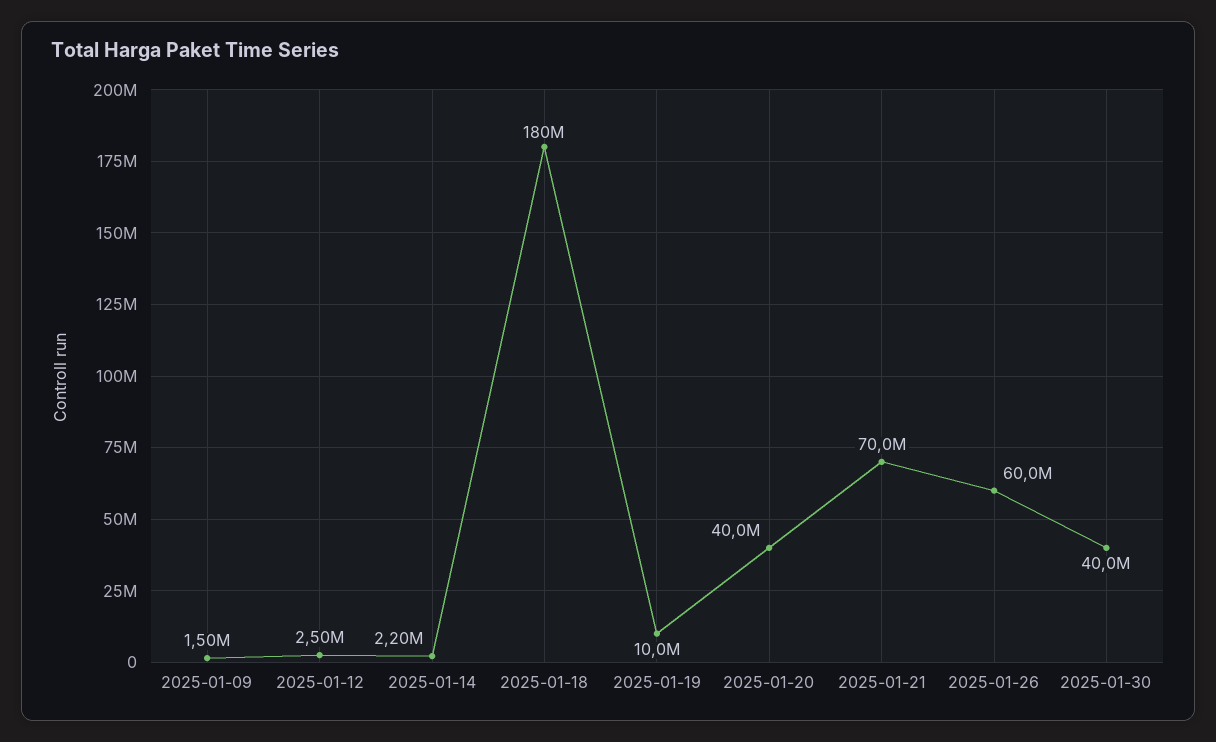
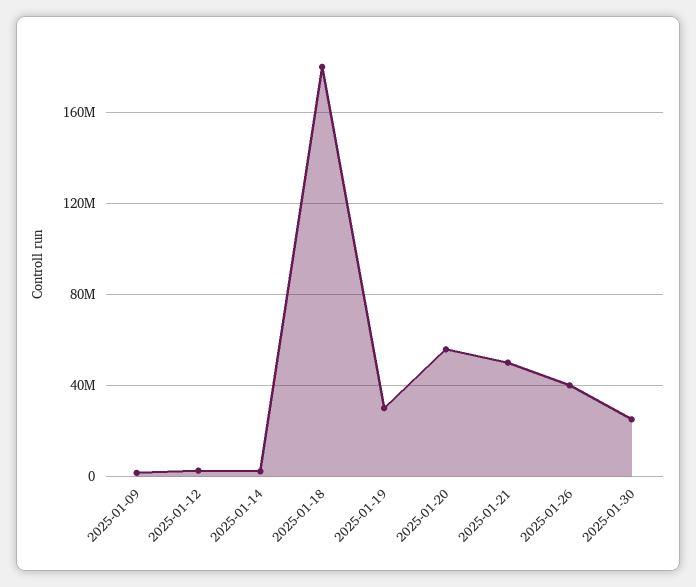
  {
    "2025-01-09": 1500000,
    "2025-01-12": 2500000,
    "2025-01-14": 2200000,
    "2025-01-18": 180000000,
-   "2025-01-19": 10000000,
+   "2025-01-19": 30000000,
-   "2025-01-20": 40000000,
+   "2025-01-20": 55000000,
-   "2025-01-21": 70000000,
+   "2025-01-21": 50000000,
-   "2025-01-26": 60000000,
+   "2025-01-26": 40000000,
-   "2025-01-30": 40000000
+   "2025-01-30": 25000000
  }

